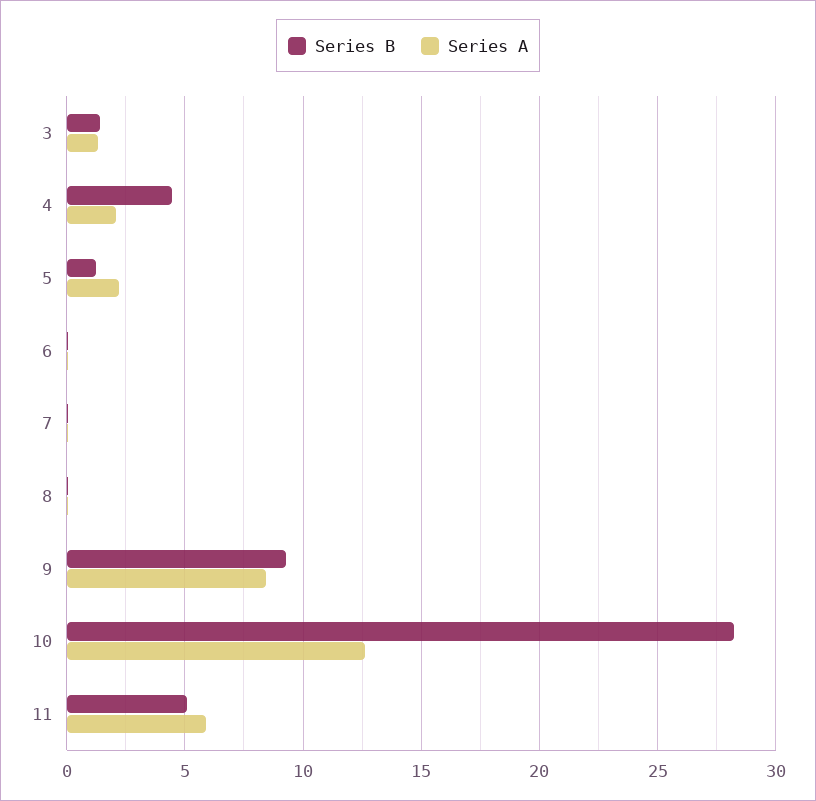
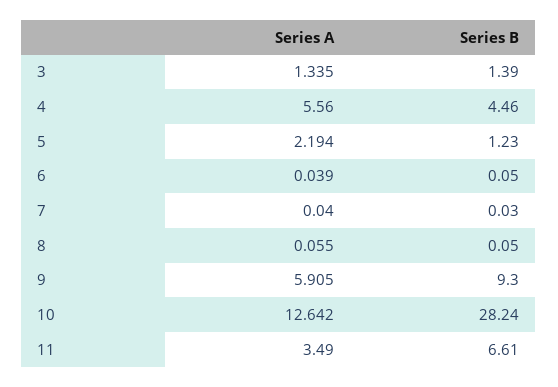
  {
    "Series B": {
      "3": 1.39,
      "4": 4.46,
      "5": 1.23,
      "6": 0.05,
      "7": 0.03,
      "8": 0.05,
      "9": 9.3,
      "10": 28.24,
-     "11": 5
+     "11": 6.61
    },
    "Series A": {
      "3": 1.335,
-     "4": 2,
+     "4": 5.56,
      "5": 2.194,
      "6": 0.039,
      "7": 0.04,
      "8": 0.055,
-     "9": 8.5,
+     "9": 5.905,
      "10": 12.642,
-     "11": 6
+     "11": 3.49
    }
  }

